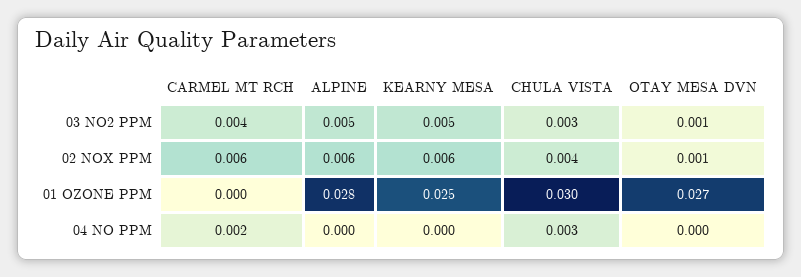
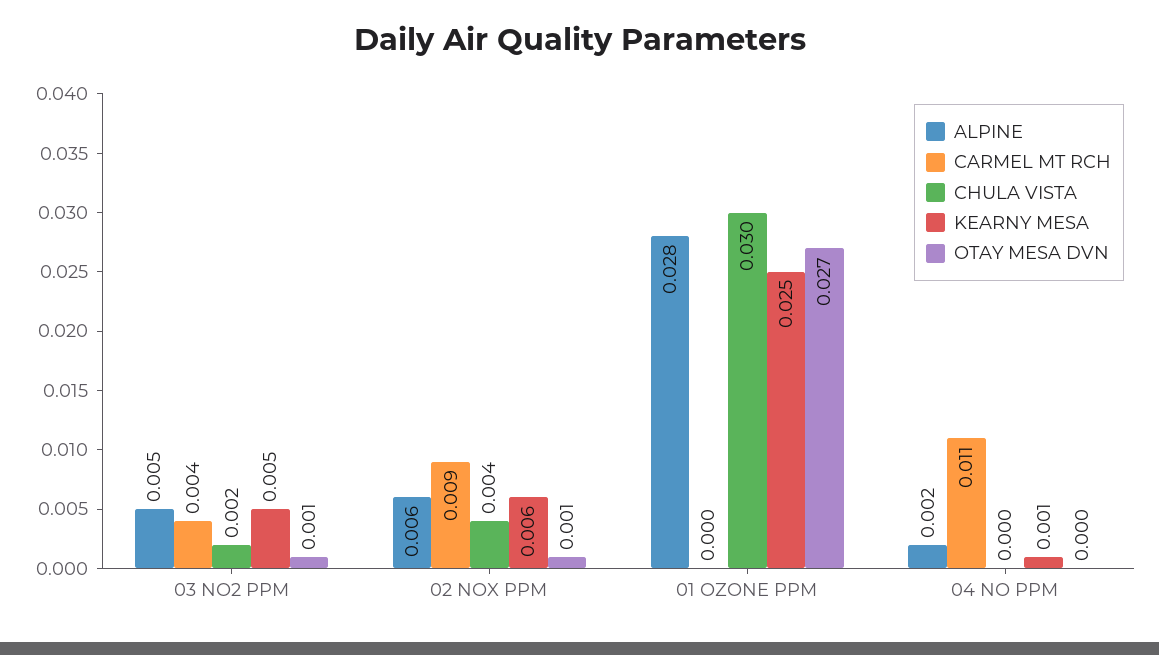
  {
    "CARMEL MT RCH": {
      "03 NO2 PPM": 0.004,
-     "02 NOX PPM": 0.006,
+     "02 NOX PPM": 0.009,
      "01 OZONE PPM": 0,
-     "04 NO PPM": 0.002
+     "04 NO PPM": 0.011
    },
    "ALPINE": {
      "03 NO2 PPM": 0.005,
      "02 NOX PPM": 0.006,
      "01 OZONE PPM": 0.028,
-     "04 NO PPM": 0
+     "04 NO PPM": 0.002
    },
    "KEARNY MESA": {
      "03 NO2 PPM": 0.005,
      "02 NOX PPM": 0.006,
      "01 OZONE PPM": 0.025,
-     "04 NO PPM": 0
+     "04 NO PPM": 0.001
    },
    "CHULA VISTA": {
-     "03 NO2 PPM": 0.003,
+     "03 NO2 PPM": 0.002,
      "02 NOX PPM": 0.004,
      "01 OZONE PPM": 0.03,
-     "04 NO PPM": 0.003
+     "04 NO PPM": 0
    },
    "OTAY MESA DVN": {
      "03 NO2 PPM": 0.001,
      "02 NOX PPM": 0.001,
      "01 OZONE PPM": 0.027,
      "04 NO PPM": 0
    }
  }

